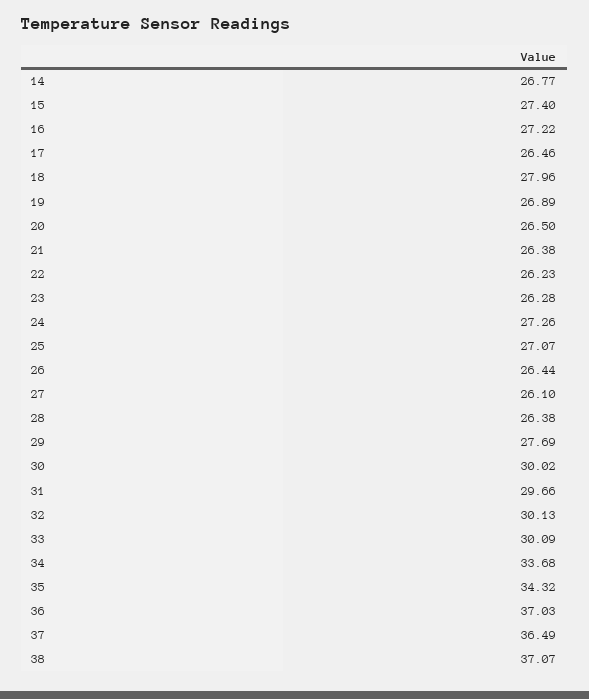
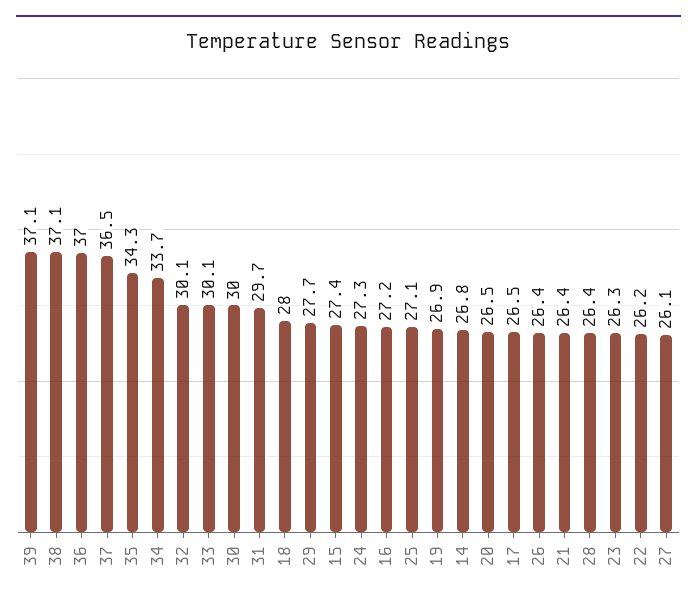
  {
    "14": 26.77,
    "15": 27.4,
    "16": 27.22,
    "17": 26.46,
    "18": 27.96,
    "19": 26.89,
    "20": 26.5,
    "21": 26.38,
    "22": 26.23,
    "23": 26.28,
    "24": 27.26,
    "25": 27.07,
    "26": 26.44,
    "27": 26.1,
    "28": 26.38,
    "29": 27.69,
    "30": 30.02,
    "31": 29.66,
    "32": 30.13,
    "33": 30.09,
    "34": 33.68,
    "35": 34.32,
    "36": 37.03,
    "37": 36.49,
-   "38": 37.07
+   "38": 37.07,
+   "39": 37.1
  }

